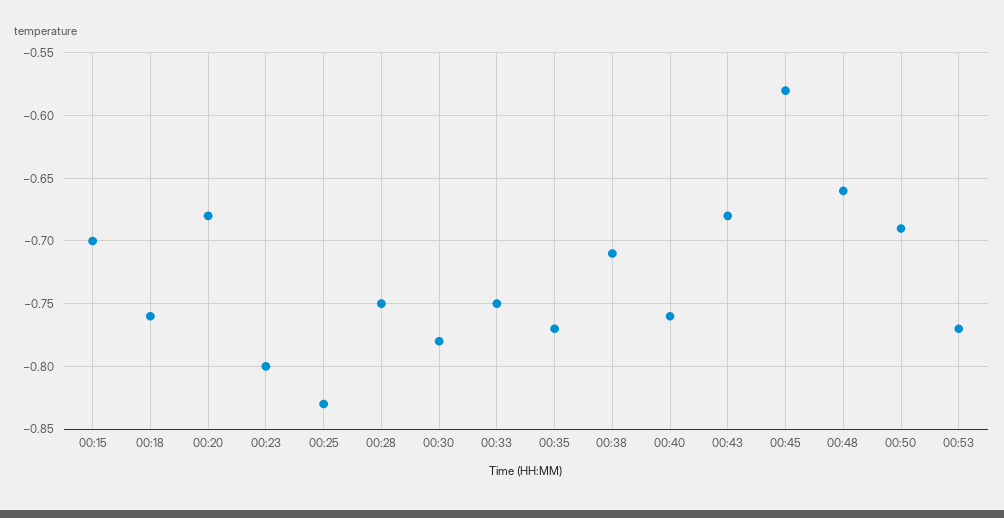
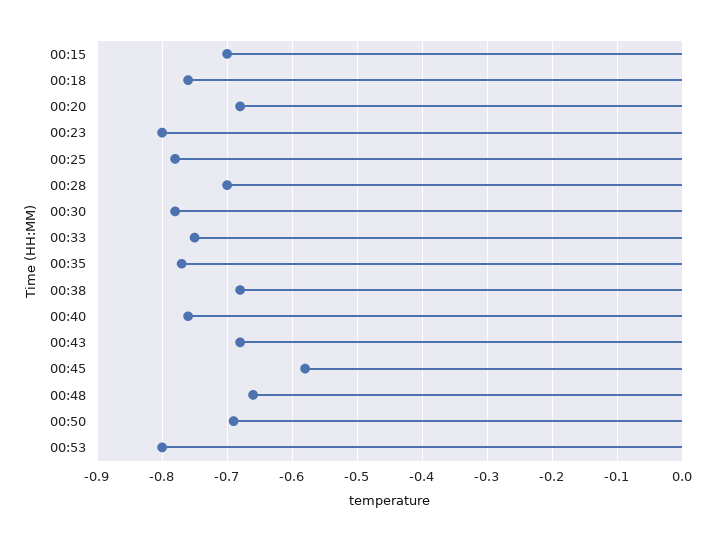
  {
    "00:15": -0.7,
    "00:18": -0.76,
    "00:20": -0.68,
    "00:23": -0.8,
-   "00:25": -0.83,
+   "00:25": -0.78,
-   "00:28": -0.75,
+   "00:28": -0.7,
    "00:30": -0.78,
    "00:33": -0.75,
    "00:35": -0.77,
-   "00:38": -0.71,
+   "00:38": -0.68,
    "00:40": -0.76,
    "00:43": -0.68,
    "00:45": -0.58,
    "00:48": -0.66,
    "00:50": -0.69,
-   "00:53": -0.77
+   "00:53": -0.8
  }

